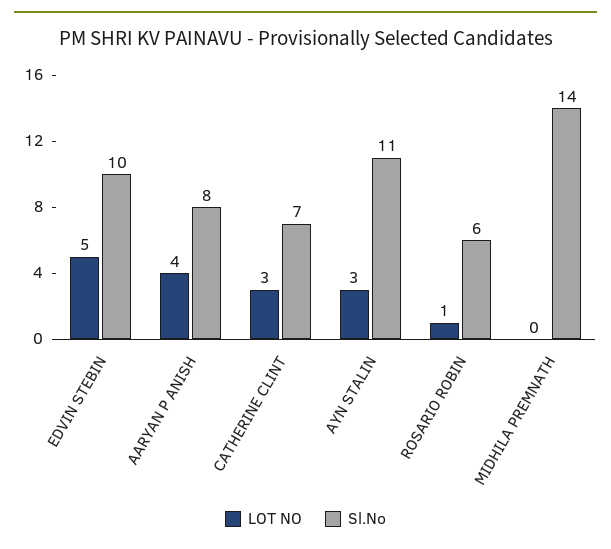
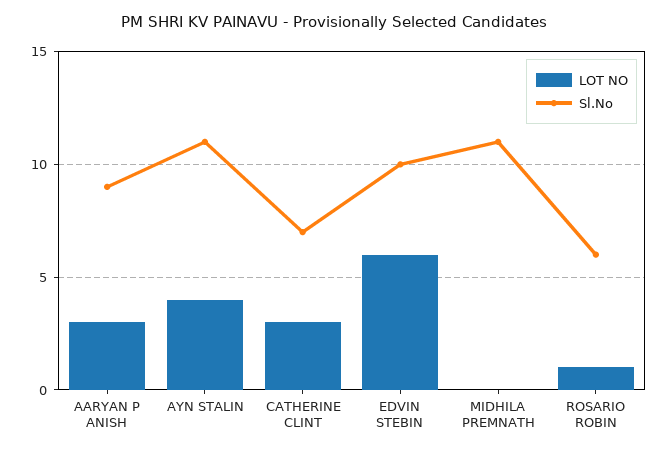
  {
    "LOT NO": {
-     "EDVIN STEBIN": 5,
+     "EDVIN STEBIN": 6,
-     "AARYAN P ANISH": 4,
+     "AARYAN P ANISH": 3,
      "CATHERINE CLINT": 3,
-     "AYN STALIN": 3,
+     "AYN STALIN": 4,
      "ROSARIO ROBIN": 1,
      "MIDHILA PREMNATH": 0
    },
    "Sl.No": {
      "EDVIN STEBIN": 10,
-     "AARYAN P ANISH": 8,
+     "AARYAN P ANISH": 9,
      "CATHERINE CLINT": 7,
      "AYN STALIN": 11,
      "ROSARIO ROBIN": 6,
-     "MIDHILA PREMNATH": 14
+     "MIDHILA PREMNATH": 11
    }
  }

